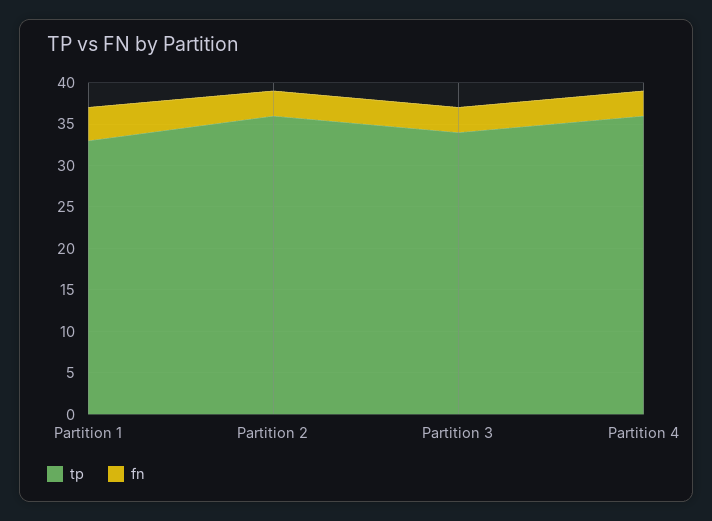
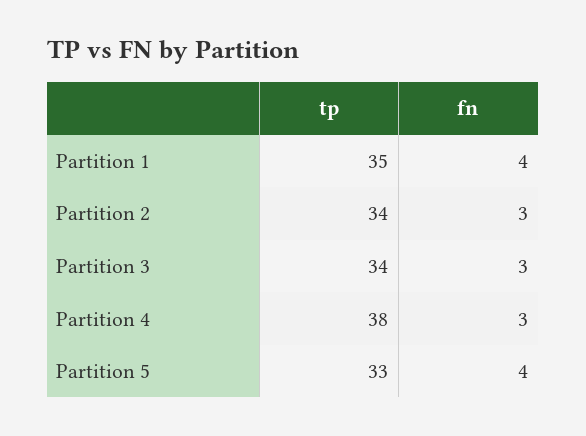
  {
    "tp": {
-     "Partition 1": 33,
+     "Partition 1": 35,
-     "Partition 2": 36,
+     "Partition 2": 34,
      "Partition 3": 34,
-     "Partition 4": 36
+     "Partition 4": 38,
+     "Partition 5": 33
    },
    "fn": {
      "Partition 1": 4,
      "Partition 2": 3,
      "Partition 3": 3,
-     "Partition 4": 3
+     "Partition 4": 3,
+     "Partition 5": 4
    }
  }

